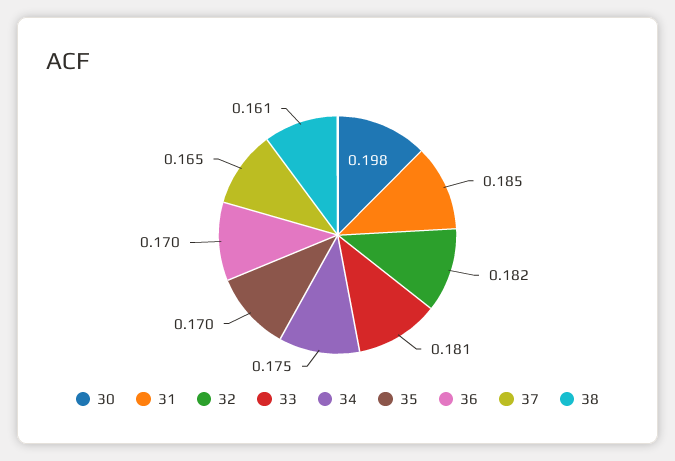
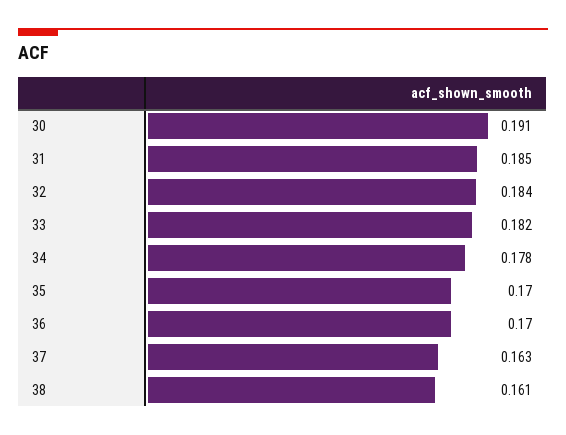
  {
-   "30": 0.198,
+   "30": 0.191,
    "31": 0.185,
-   "32": 0.182,
+   "32": 0.184,
-   "33": 0.181,
+   "33": 0.182,
-   "34": 0.175,
+   "34": 0.178,
    "35": 0.17,
    "36": 0.17,
-   "37": 0.165,
+   "37": 0.163,
    "38": 0.161
  }

